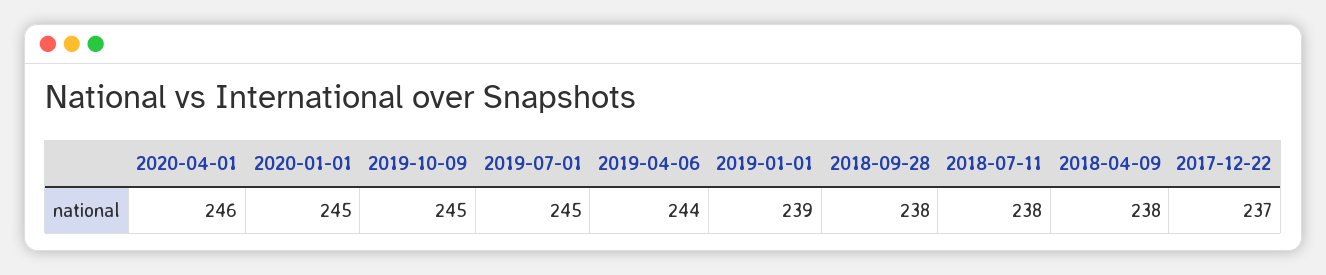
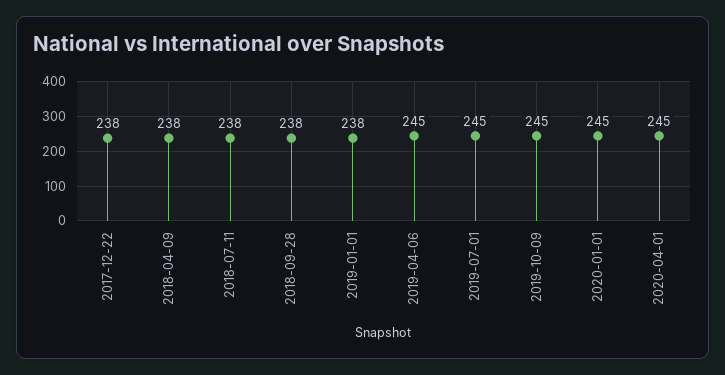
  {
-   "2020-04-01": 246,
+   "2020-04-01": 245,
    "2020-01-01": 245,
    "2019-10-09": 245,
    "2019-07-01": 245,
-   "2019-04-06": 244,
+   "2019-04-06": 245,
-   "2019-01-01": 239,
+   "2019-01-01": 238,
    "2018-09-28": 238,
    "2018-07-11": 238,
    "2018-04-09": 238,
-   "2017-12-22": 237
+   "2017-12-22": 238
  }

